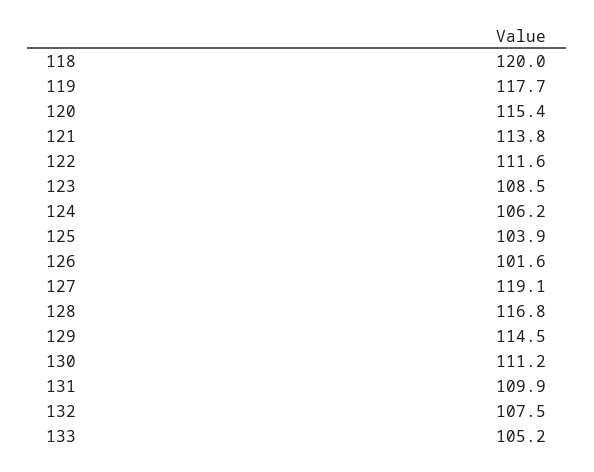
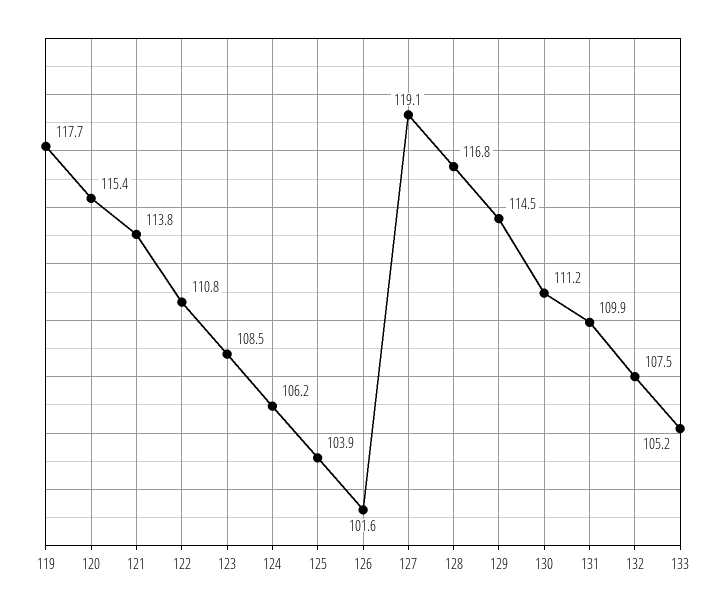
  {
-   "118": 120,
    "119": 117.7,
    "120": 115.4,
    "121": 113.8,
-   "122": 111.6,
+   "122": 110.8,
    "123": 108.5,
    "124": 106.2,
    "125": 103.9,
    "126": 101.6,
    "127": 119.1,
    "128": 116.8,
    "129": 114.5,
    "130": 111.2,
    "131": 109.9,
    "132": 107.5,
    "133": 105.2
  }

